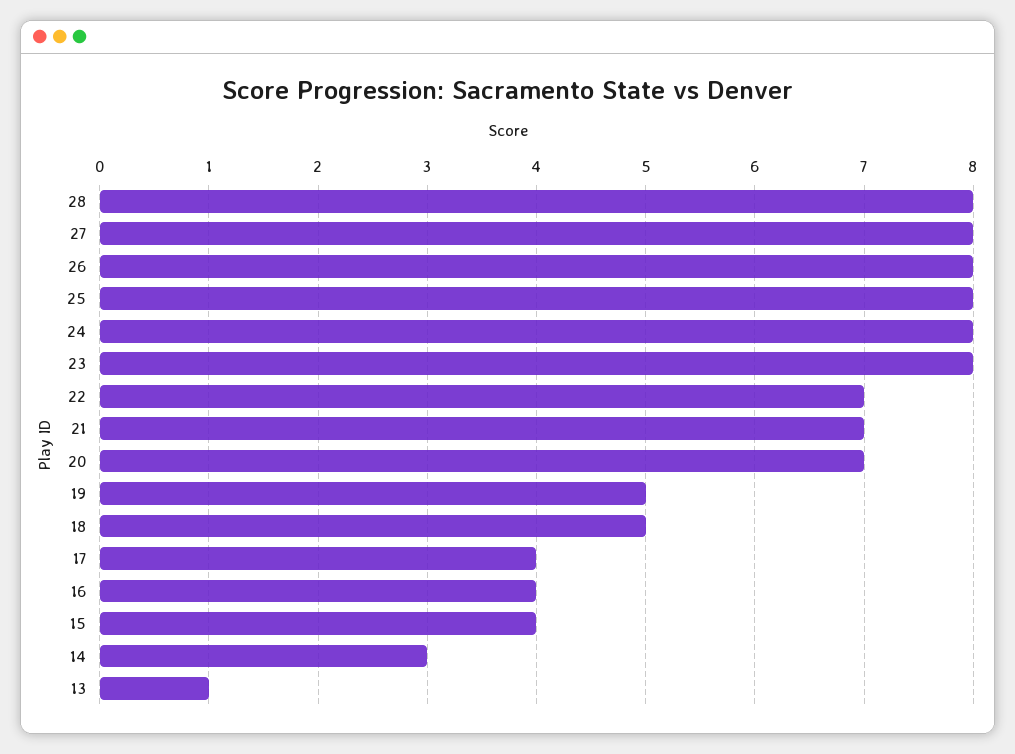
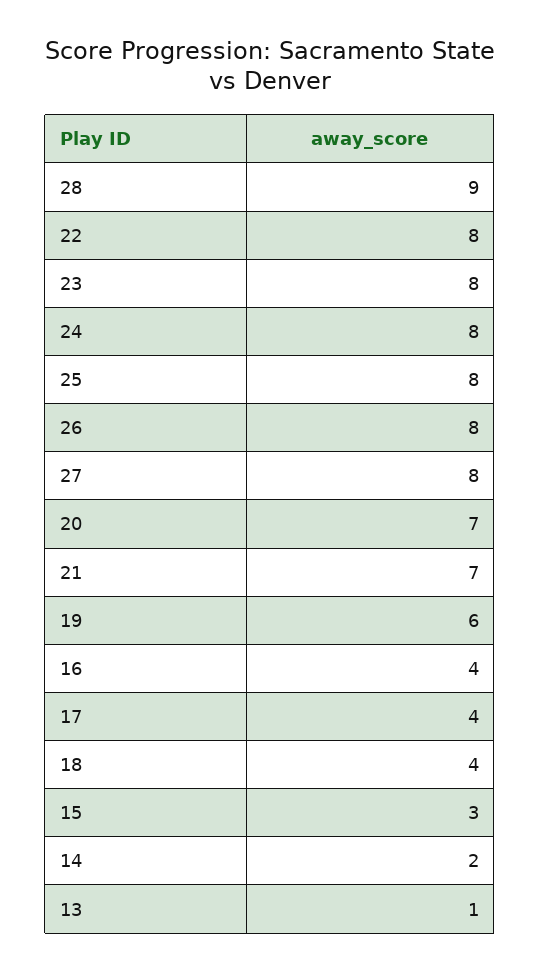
  {
-   "28": 8,
+   "28": 9,
    "27": 8,
    "26": 8,
    "25": 8,
    "24": 8,
    "23": 8,
-   "22": 7,
+   "22": 8,
    "21": 7,
    "20": 7,
-   "19": 5,
+   "19": 6,
-   "18": 5,
+   "18": 4,
    "17": 4,
    "16": 4,
-   "15": 4,
+   "15": 3,
-   "14": 3,
+   "14": 2,
    "13": 1
  }

